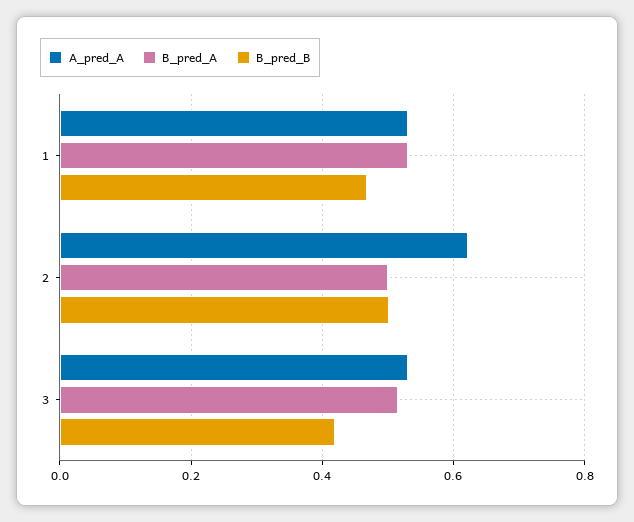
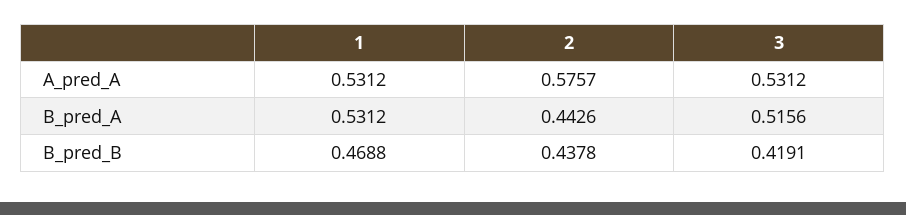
  {
    "A_pred_A": {
      "1": 0.5312,
-     "2": 0.62,
+     "2": 0.5757,
      "3": 0.5312
    },
    "B_pred_A": {
      "1": 0.5312,
-     "2": 0.5,
+     "2": 0.4426,
      "3": 0.5156
    },
    "B_pred_B": {
      "1": 0.4688,
-     "2": 0.5,
+     "2": 0.4378,
      "3": 0.4191
    }
  }

